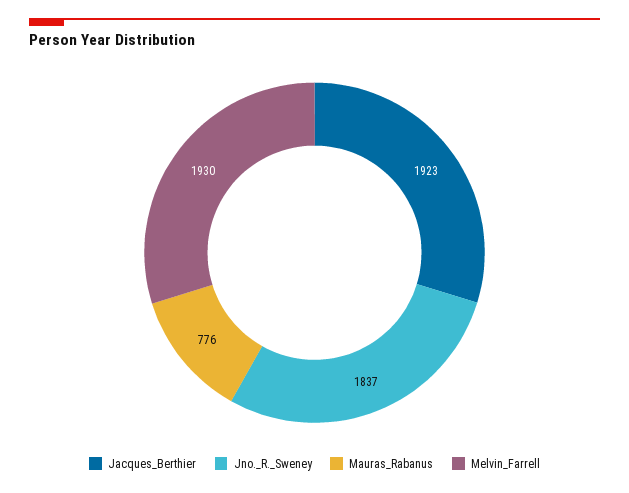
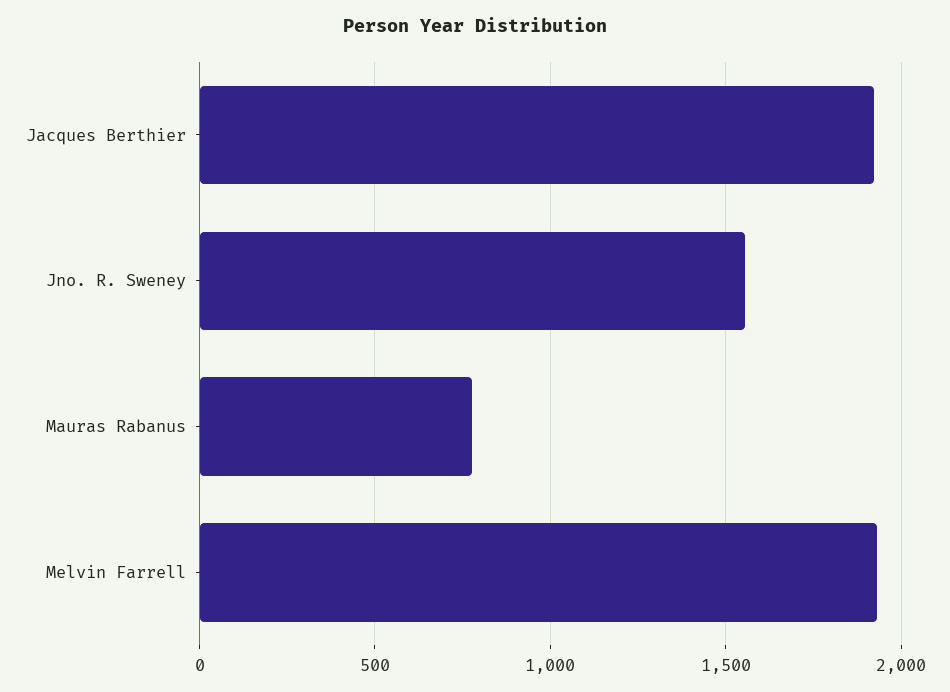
  {
    "Jacques_Berthier": 1923,
-   "Jno._R._Sweney": 1837,
+   "Jno._R._Sweney": 1550,
    "Mauras_Rabanus": 776,
    "Melvin_Farrell": 1930
  }

